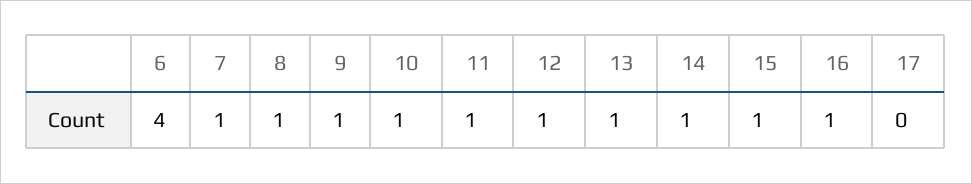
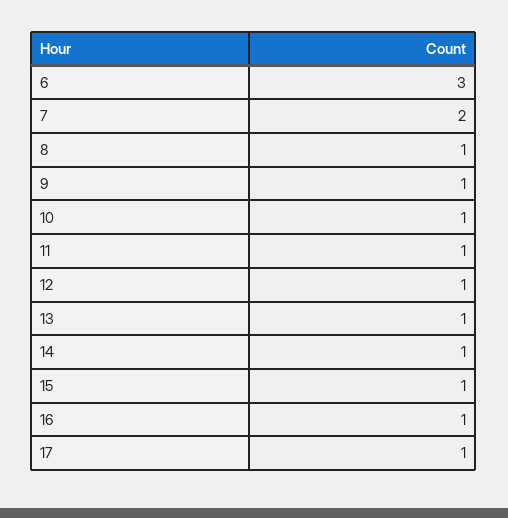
  {
-   "6": 4,
+   "6": 3,
-   "7": 1,
+   "7": 2,
    "8": 1,
    "9": 1,
    "10": 1,
    "11": 1,
    "12": 1,
    "13": 1,
    "14": 1,
    "15": 1,
    "16": 1,
-   "17": 0
+   "17": 1
  }

